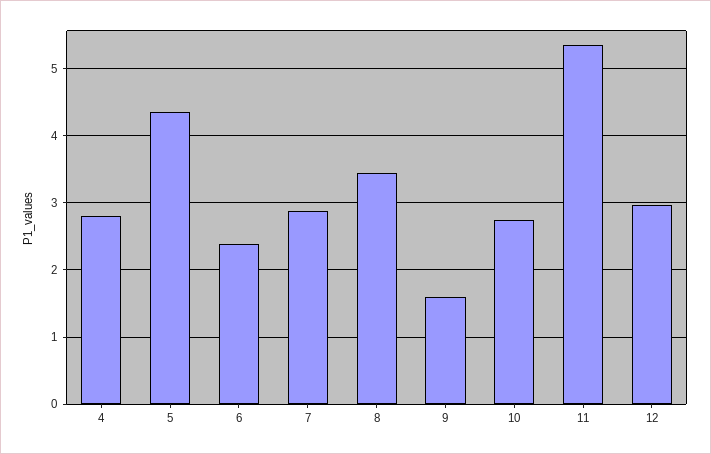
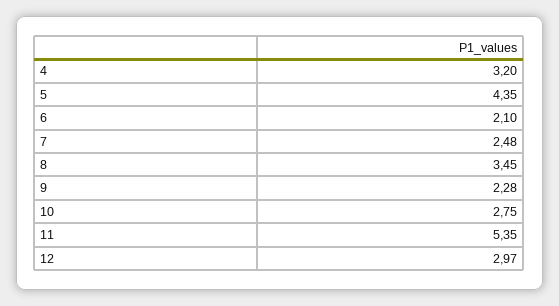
  {
-   "4": 2.8,
+   "4": 3.2,
    "5": 4.35,
-   "6": 2.4,
+   "6": 2.1,
-   "7": 2.9,
+   "7": 2.48,
    "8": 3.45,
-   "9": 1.6,
+   "9": 2.28,
    "10": 2.75,
    "11": 5.35,
    "12": 2.97
  }

